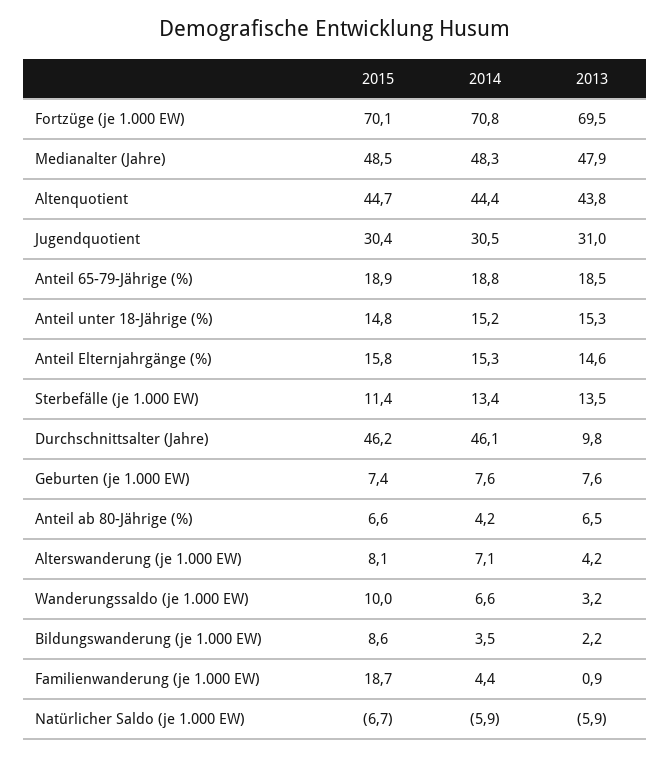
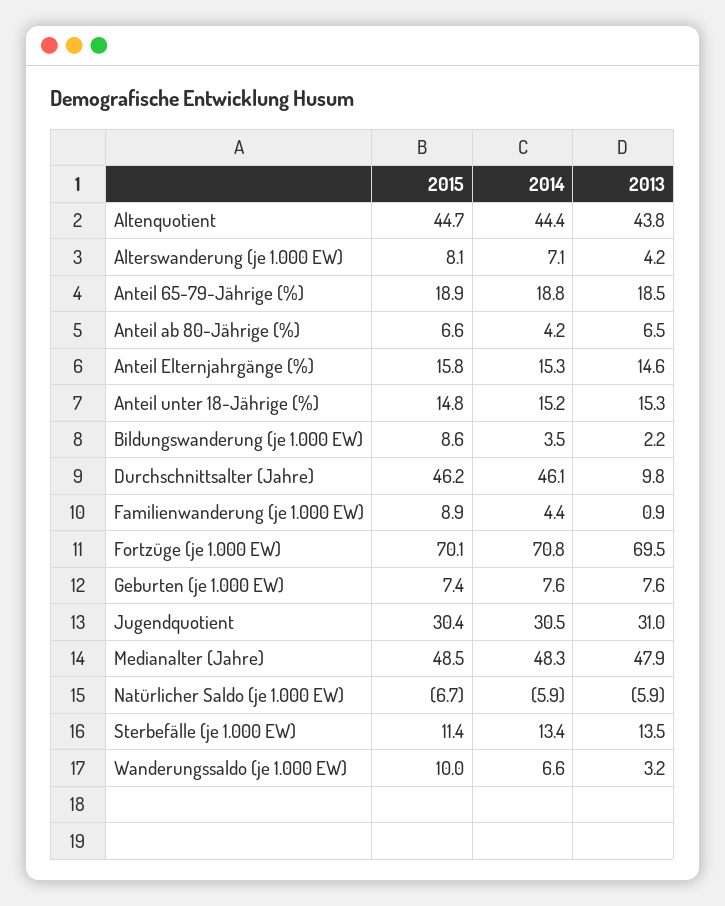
  {
    "2015": {
      "Fortzüge (je 1.000 EW)": 70.1,
      "Medianalter (Jahre)": 48.5,
      "Altenquotient": 44.7,
      "Jugendquotient": 30.4,
      "Anteil 65-79-Jährige (%)": 18.9,
      "Anteil unter 18-Jährige (%)": 14.8,
      "Anteil Elternjahrgänge (%)": 15.8,
      "Sterbefälle (je 1.000 EW)": 11.4,
      "Durchschnittsalter (Jahre)": 46.2,
      "Geburten (je 1.000 EW)": 7.4,
      "Anteil ab 80-Jährige (%)": 6.6,
      "Alterswanderung (je 1.000 EW)": 8.1,
      "Wanderungssaldo (je 1.000 EW)": 10,
      "Bildungswanderung (je 1.000 EW)": 8.6,
-     "Familienwanderung (je 1.000 EW)": 18.7,
+     "Familienwanderung (je 1.000 EW)": 8.9,
      "Natürlicher Saldo (je 1.000 EW)": -6.7
    },
    "2014": {
      "Fortzüge (je 1.000 EW)": 70.8,
      "Medianalter (Jahre)": 48.3,
      "Altenquotient": 44.4,
      "Jugendquotient": 30.5,
      "Anteil 65-79-Jährige (%)": 18.8,
      "Anteil unter 18-Jährige (%)": 15.2,
      "Anteil Elternjahrgänge (%)": 15.3,
      "Sterbefälle (je 1.000 EW)": 13.4,
      "Durchschnittsalter (Jahre)": 46.1,
      "Geburten (je 1.000 EW)": 7.6,
      "Anteil ab 80-Jährige (%)": 4.2,
      "Alterswanderung (je 1.000 EW)": 7.1,
      "Wanderungssaldo (je 1.000 EW)": 6.6,
      "Bildungswanderung (je 1.000 EW)": 3.5,
      "Familienwanderung (je 1.000 EW)": 4.4,
      "Natürlicher Saldo (je 1.000 EW)": -5.9
    },
    "2013": {
      "Fortzüge (je 1.000 EW)": 69.5,
      "Medianalter (Jahre)": 47.9,
      "Altenquotient": 43.8,
      "Jugendquotient": 31,
      "Anteil 65-79-Jährige (%)": 18.5,
      "Anteil unter 18-Jährige (%)": 15.3,
      "Anteil Elternjahrgänge (%)": 14.6,
      "Sterbefälle (je 1.000 EW)": 13.5,
      "Durchschnittsalter (Jahre)": 9.8,
      "Geburten (je 1.000 EW)": 7.6,
      "Anteil ab 80-Jährige (%)": 6.5,
      "Alterswanderung (je 1.000 EW)": 4.2,
      "Wanderungssaldo (je 1.000 EW)": 3.2,
      "Bildungswanderung (je 1.000 EW)": 2.2,
      "Familienwanderung (je 1.000 EW)": 0.9,
      "Natürlicher Saldo (je 1.000 EW)": -5.9
    }
  }

